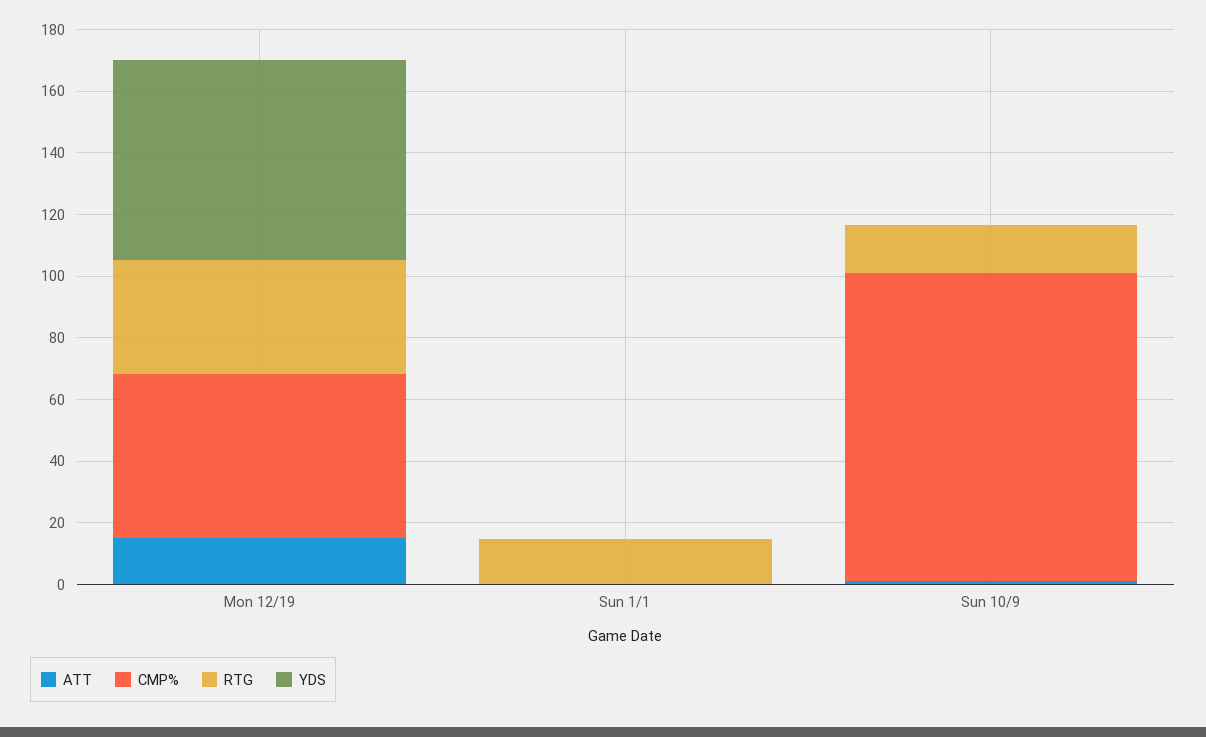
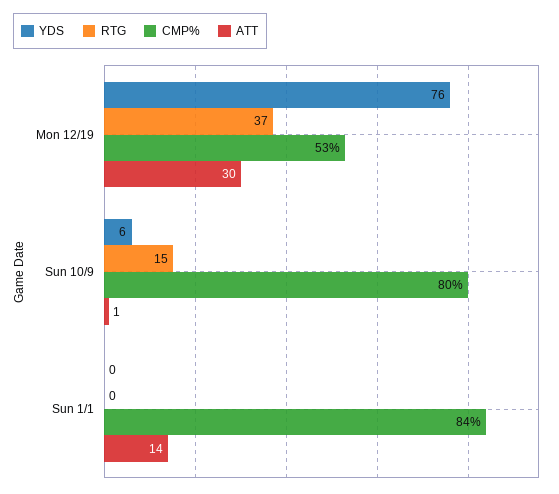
  {
    "ATT": {
-     "Mon 12/19": 15,
+     "Mon 12/19": 30,
-     "Sun 1/1": 0,
+     "Sun 1/1": 14,
      "Sun 10/9": 1
    },
    "CMP%": {
      "Mon 12/19": 53,
-     "Sun 1/1": 0,
+     "Sun 1/1": 84,
-     "Sun 10/9": 100
+     "Sun 10/9": 80
    },
    "RTG": {
      "Mon 12/19": 37,
-     "Sun 1/1": 15,
+     "Sun 1/1": 0,
      "Sun 10/9": 15
    },
    "YDS": {
-     "Mon 12/19": 65,
+     "Mon 12/19": 76,
      "Sun 1/1": 0,
-     "Sun 10/9": 0
+     "Sun 10/9": 6
    }
  }

